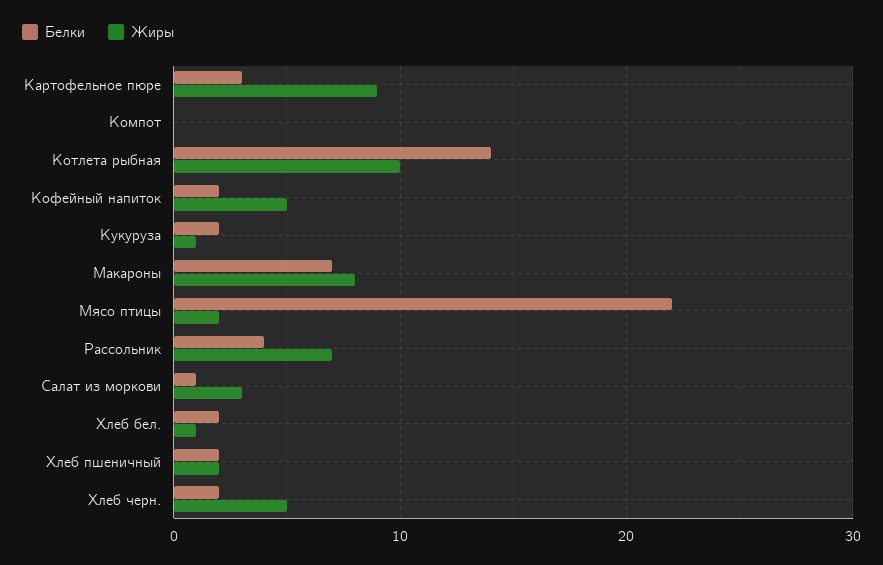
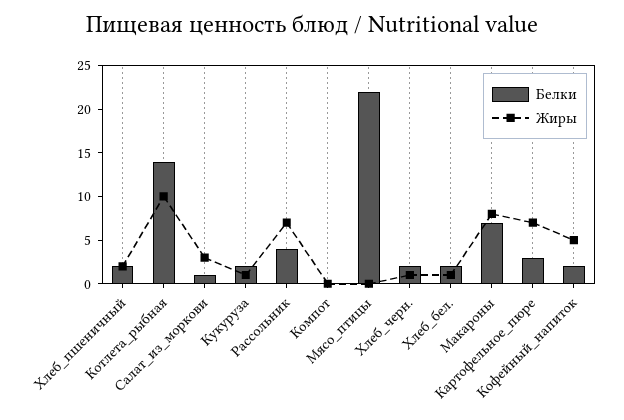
  {
    "Белки": {
      "Картофельное пюре": 3,
      "Компот": 0,
      "Котлета рыбная": 14,
      "Кофейный напиток": 2,
      "Кукуруза": 2,
      "Макароны": 7,
      "Мясо птицы": 22,
      "Рассольник": 4,
      "Салат из моркови": 1,
      "Хлеб бел.": 2,
      "Хлеб пшеничный": 2,
      "Хлеб черн.": 2
    },
    "Жиры": {
-     "Картофельное пюре": 9,
+     "Картофельное пюре": 7,
      "Компот": 0,
      "Котлета рыбная": 10,
      "Кофейный напиток": 5,
      "Кукуруза": 1,
      "Макароны": 8,
-     "Мясо птицы": 2,
+     "Мясо птицы": 0,
      "Рассольник": 7,
      "Салат из моркови": 3,
      "Хлеб бел.": 1,
      "Хлеб пшеничный": 2,
-     "Хлеб черн.": 5
+     "Хлеб черн.": 1
    }
  }

